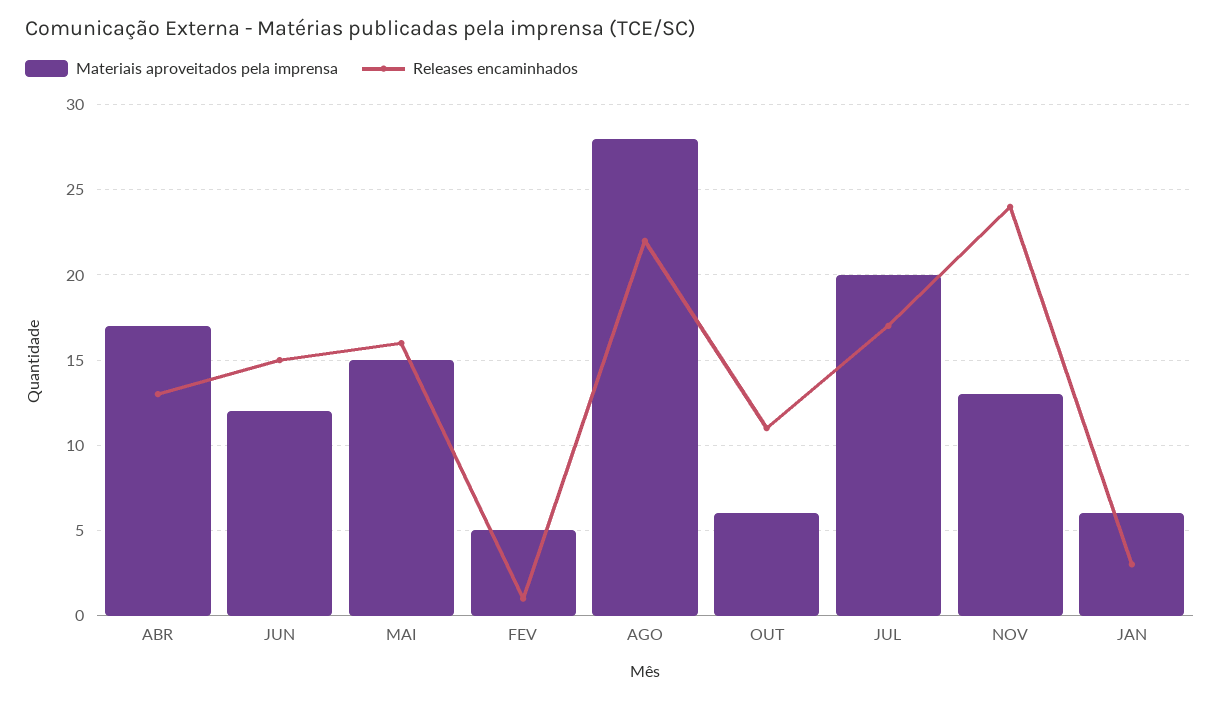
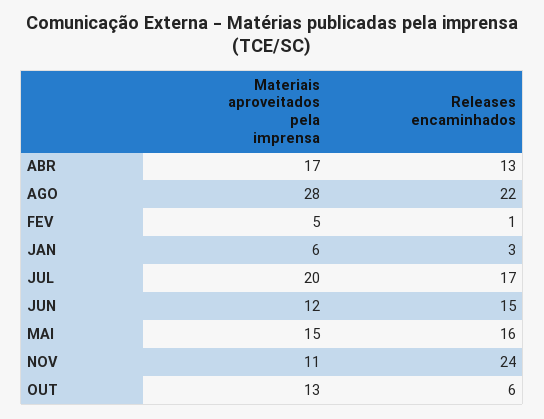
  {
    "Materiais aproveitados pela imprensa": {
      "ABR": 17,
      "JUN": 12,
      "MAI": 15,
      "FEV": 5,
      "AGO": 28,
-     "OUT": 6,
+     "OUT": 13,
      "JUL": 20,
-     "NOV": 13,
+     "NOV": 11,
      "JAN": 6
    },
    "Releases encaminhados": {
      "ABR": 13,
      "JUN": 15,
      "MAI": 16,
      "FEV": 1,
      "AGO": 22,
-     "OUT": 11,
+     "OUT": 6,
      "JUL": 17,
      "NOV": 24,
      "JAN": 3
    }
  }

